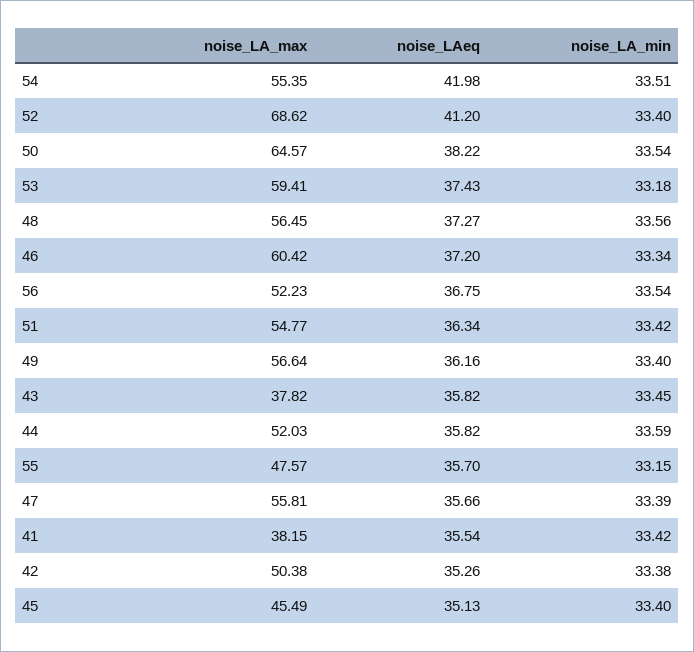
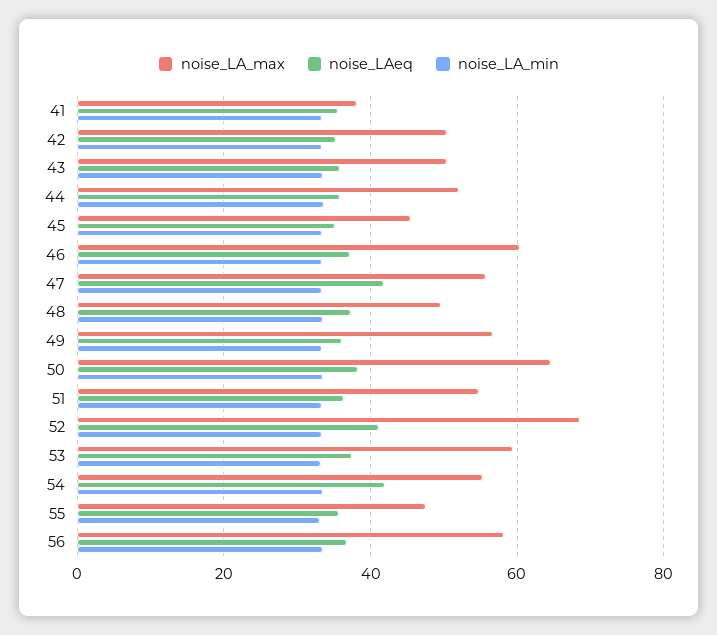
  {
    "noise_LA_max": {
      "54": 55.35,
      "52": 68.62,
      "50": 64.57,
      "53": 59.41,
-     "48": 56.45,
+     "48": 50,
      "46": 60.42,
-     "56": 52.23,
+     "56": 58,
      "51": 54.77,
      "49": 56.64,
-     "43": 37.82,
+     "43": 50,
      "44": 52.03,
      "55": 47.57,
      "47": 55.81,
      "41": 38.15,
      "42": 50.38,
      "45": 45.49
    },
    "noise_LAeq": {
      "54": 41.98,
      "52": 41.2,
      "50": 38.22,
      "53": 37.43,
      "48": 37.27,
      "46": 37.2,
      "56": 36.75,
      "51": 36.34,
      "49": 36.16,
      "43": 35.82,
      "44": 35.82,
      "55": 35.7,
-     "47": 35.66,
+     "47": 42,
      "41": 35.54,
      "42": 35.26,
      "45": 35.13
    },
    "noise_LA_min": {
      "54": 33.51,
      "52": 33.4,
      "50": 33.54,
      "53": 33.18,
      "48": 33.56,
      "46": 33.34,
      "56": 33.54,
      "51": 33.42,
      "49": 33.4,
      "43": 33.45,
      "44": 33.59,
      "55": 33.15,
      "47": 33.39,
      "41": 33.42,
      "42": 33.38,
      "45": 33.4
    }
  }

